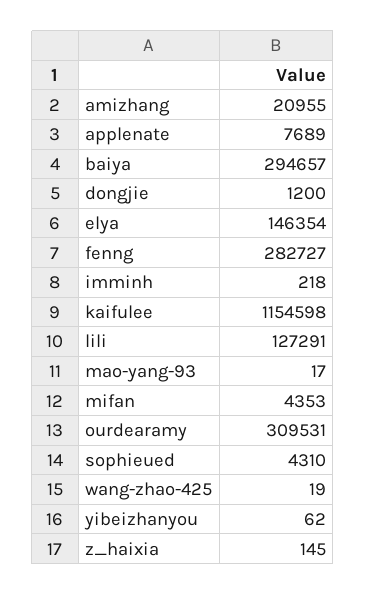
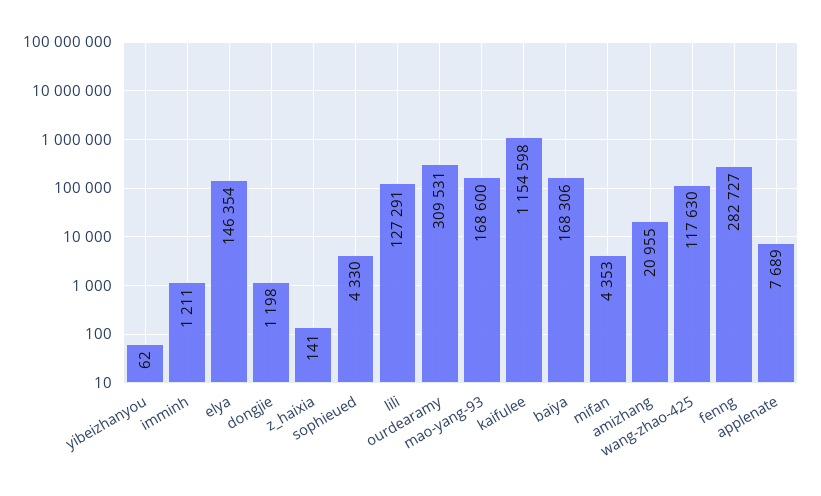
  {
    "amizhang": 20955,
    "applenate": 7689,
-   "baiya": 294657,
+   "baiya": 168306,
-   "dongjie": 1200,
+   "dongjie": 1198,
    "elya": 146354,
    "fenng": 282727,
-   "imminh": 218,
+   "imminh": 1211,
    "kaifulee": 1154598,
    "lili": 127291,
-   "mao-yang-93": 17,
+   "mao-yang-93": 168600,
    "mifan": 4353,
    "ourdearamy": 309531,
-   "sophieued": 4310,
+   "sophieued": 4330,
-   "wang-zhao-425": 19,
+   "wang-zhao-425": 117630,
    "yibeizhanyou": 62,
-   "z_haixia": 145
+   "z_haixia": 141
  }

